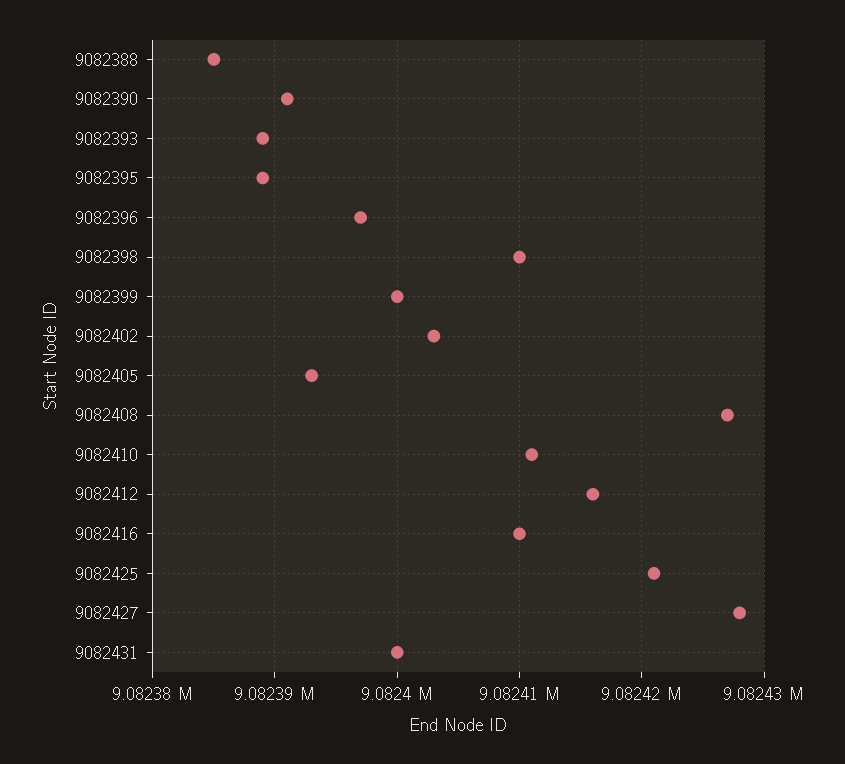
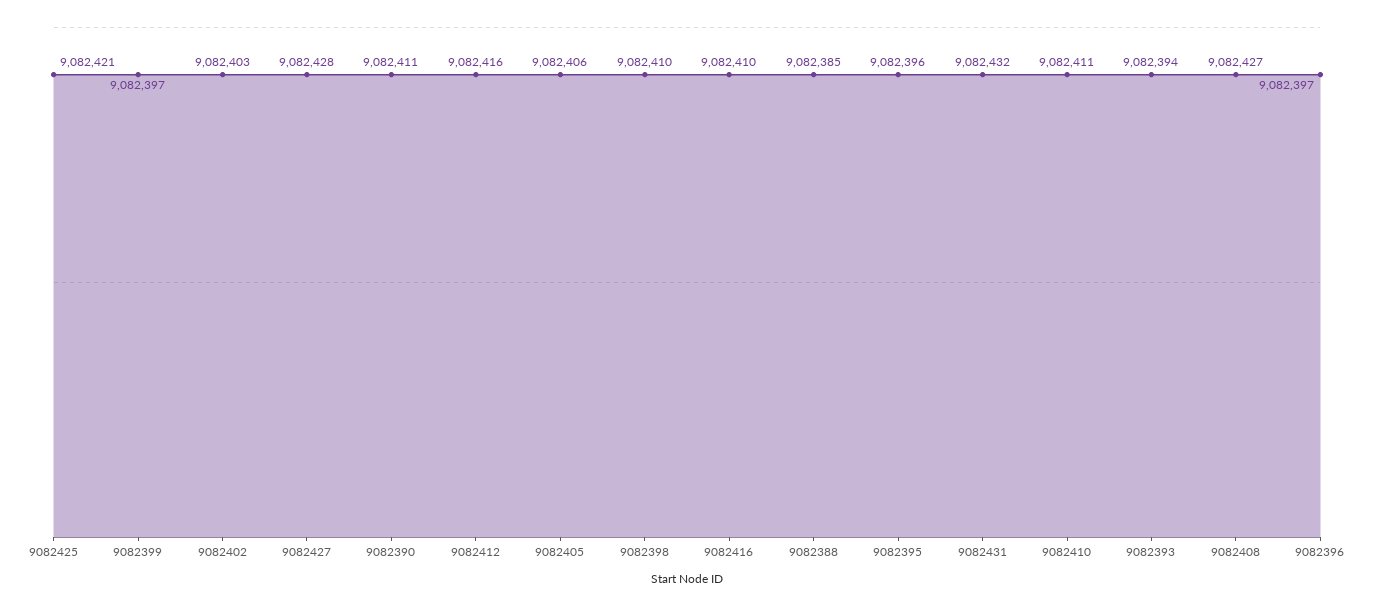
  {
    "9082388": 9082385,
-   "9082390": 9082391,
+   "9082390": 9082411,
-   "9082393": 9082389,
+   "9082393": 9082394,
-   "9082395": 9082389,
+   "9082395": 9082396,
    "9082396": 9082397,
    "9082398": 9082410,
-   "9082399": 9082400,
+   "9082399": 9082397,
    "9082402": 9082403,
-   "9082405": 9082393,
+   "9082405": 9082406,
    "9082408": 9082427,
    "9082410": 9082411,
    "9082412": 9082416,
    "9082416": 9082410,
    "9082425": 9082421,
    "9082427": 9082428,
-   "9082431": 9082400
+   "9082431": 9082432
  }

